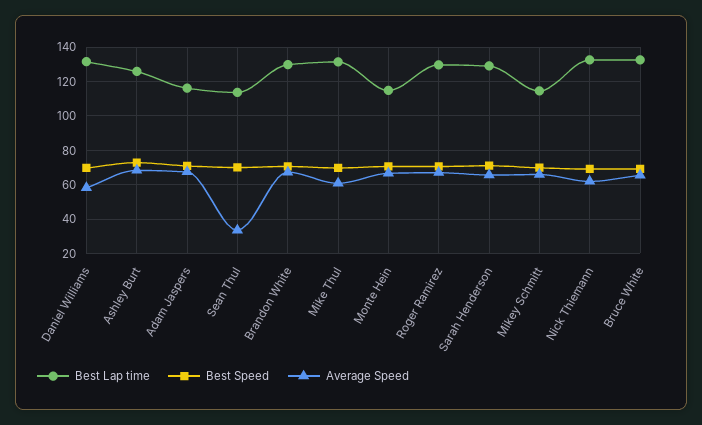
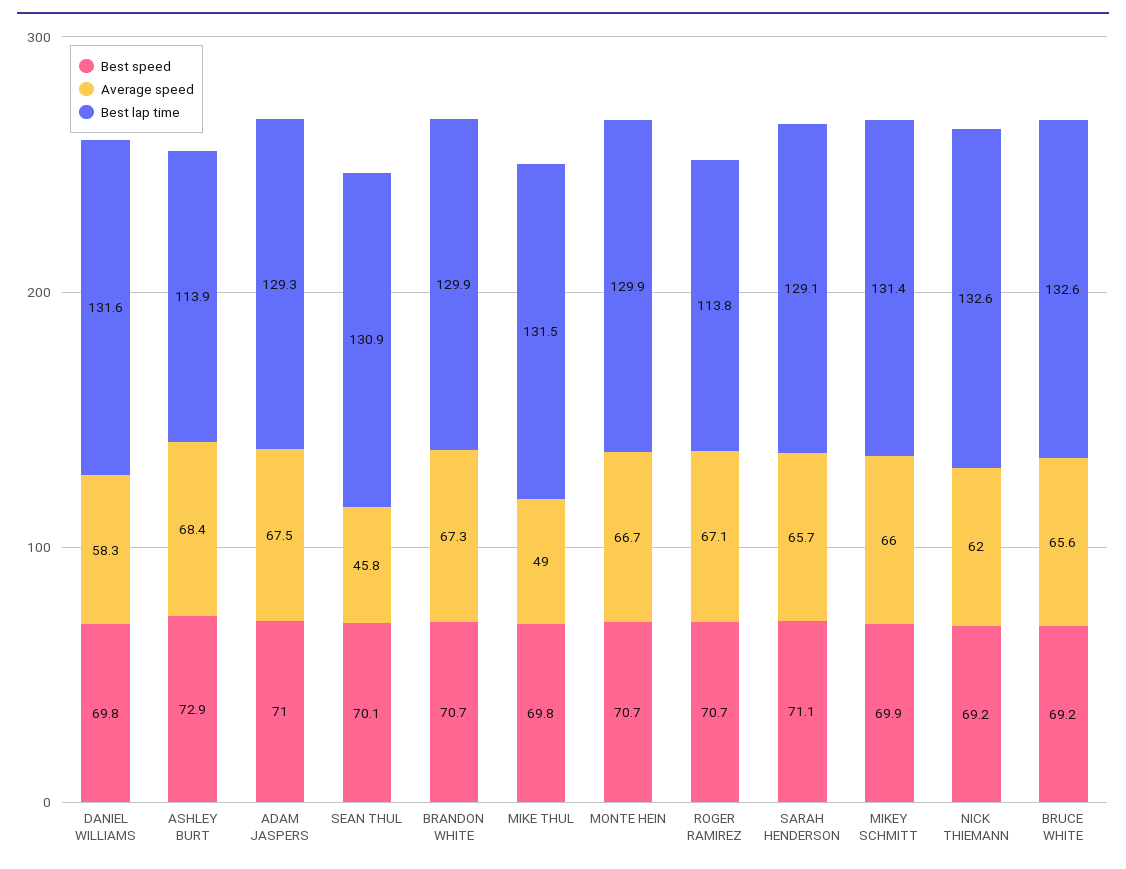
  {
    "Best Lap time": {
      "Daniel Williams": 131.6,
-     "Ashley Burt": 125,
+     "Ashley Burt": 113.9,
-     "Adam Jaspers": 115,
+     "Adam Jaspers": 129.3,
-     "Sean Thul": 115,
+     "Sean Thul": 130.9,
      "Brandon White": 129.9,
      "Mike Thul": 131.5,
-     "Monte Hein": 115,
+     "Monte Hein": 129.9,
-     "Roger Ramirez": 130,
+     "Roger Ramirez": 113.8,
      "Sarah Henderson": 129.1,
-     "Mikey Schmitt": 115,
+     "Mikey Schmitt": 131.4,
      "Nick Thiemann": 132.6,
      "Bruce White": 132.6
    },
    "Best Speed": {
      "Daniel Williams": 69.8,
      "Ashley Burt": 72.9,
      "Adam Jaspers": 71,
      "Sean Thul": 70.1,
      "Brandon White": 70.7,
      "Mike Thul": 69.8,
      "Monte Hein": 70.7,
      "Roger Ramirez": 70.7,
      "Sarah Henderson": 71.1,
      "Mikey Schmitt": 69.9,
      "Nick Thiemann": 69.2,
      "Bruce White": 69.2
    },
    "Average Speed": {
      "Daniel Williams": 58.3,
      "Ashley Burt": 68.4,
      "Adam Jaspers": 67.5,
-     "Sean Thul": 35,
+     "Sean Thul": 45.8,
      "Brandon White": 67.3,
-     "Mike Thul": 60,
+     "Mike Thul": 49,
      "Monte Hein": 66.7,
      "Roger Ramirez": 67.1,
      "Sarah Henderson": 65.7,
      "Mikey Schmitt": 66,
      "Nick Thiemann": 62,
      "Bruce White": 65.6
    }
  }

